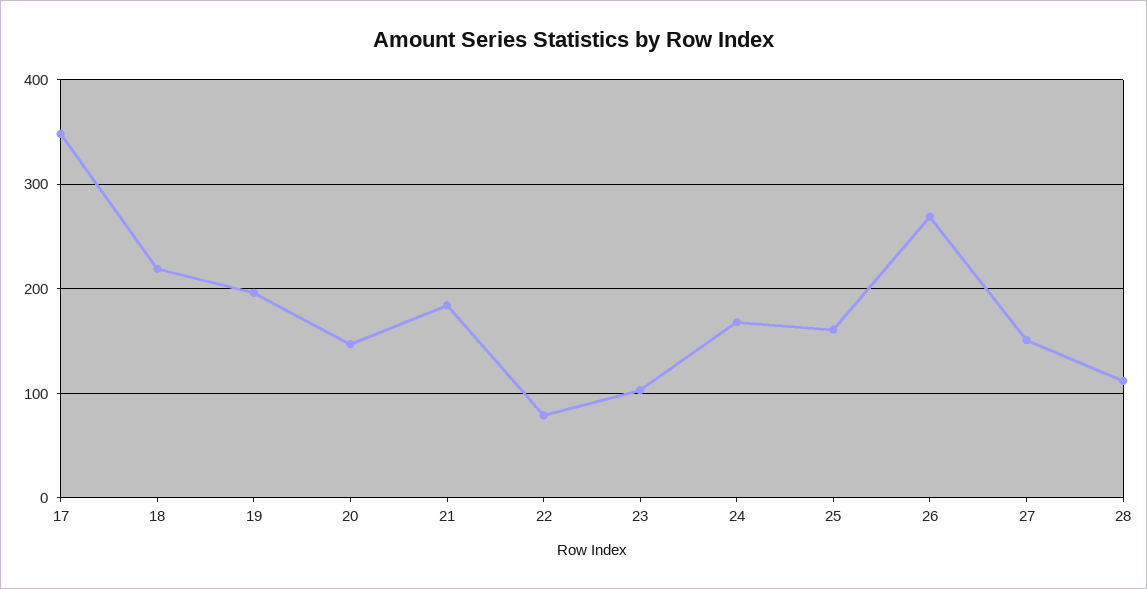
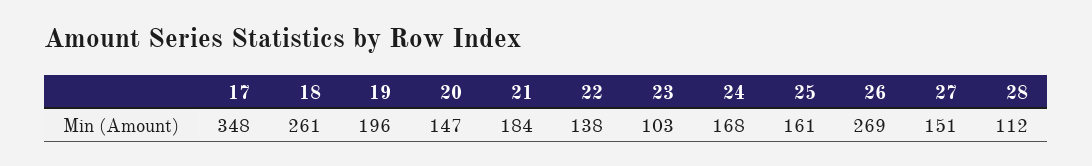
  {
    "17": 348,
-   "18": 220,
+   "18": 261,
    "19": 196,
    "20": 147,
    "21": 184,
-   "22": 80,
+   "22": 138,
    "23": 103,
    "24": 168,
    "25": 161,
    "26": 269,
    "27": 151,
    "28": 112
  }

